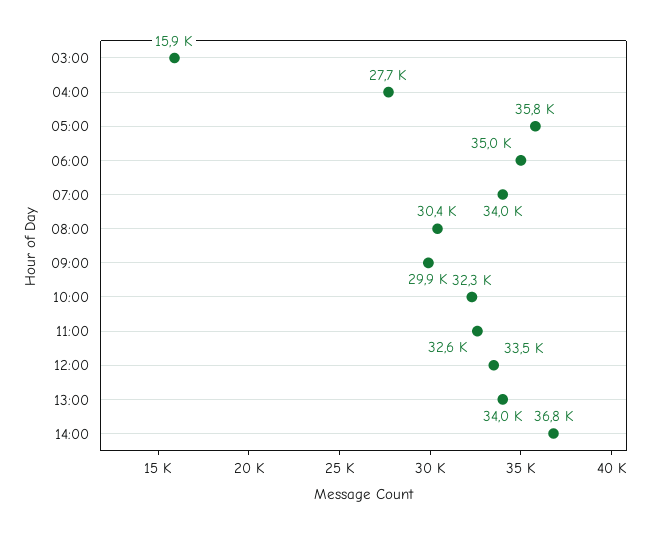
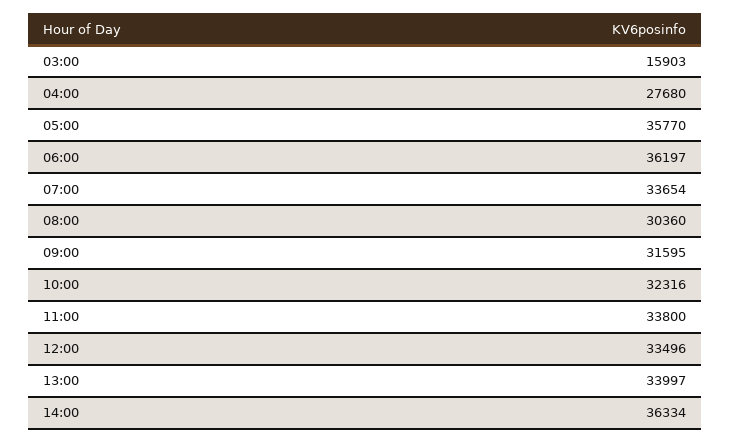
  {
    "03:00": 15903,
    "04:00": 27680,
    "05:00": 35770,
-   "06:00": 35000,
+   "06:00": 36197,
-   "07:00": 34000,
+   "07:00": 33654,
    "08:00": 30360,
-   "09:00": 29900,
+   "09:00": 31595,
    "10:00": 32316,
-   "11:00": 32600,
+   "11:00": 33800,
    "12:00": 33496,
    "13:00": 33997,
-   "14:00": 36800
+   "14:00": 36334
  }

